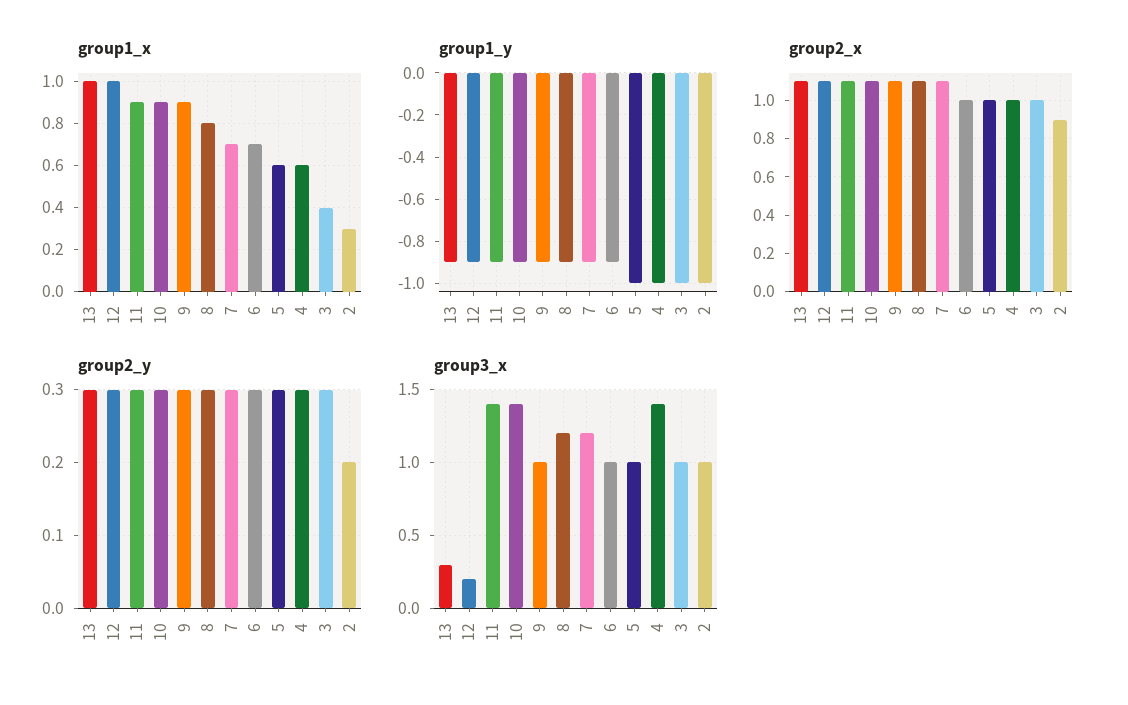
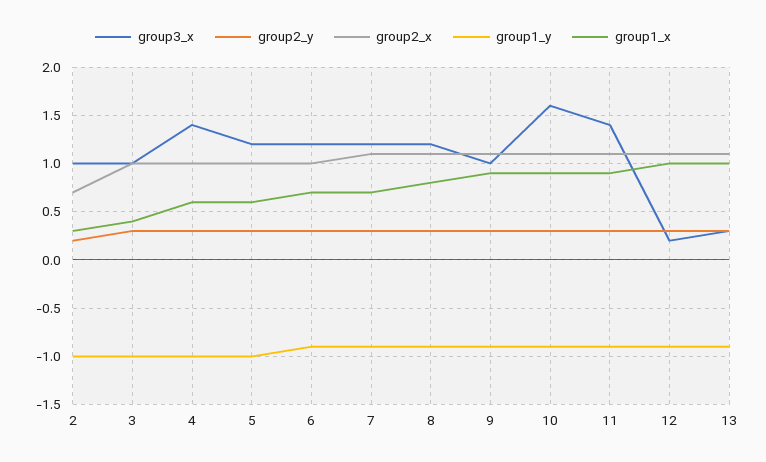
  {
    "group1_x": {
      "13": 1,
      "12": 1,
      "11": 0.9,
      "10": 0.9,
      "9": 0.9,
      "8": 0.8,
      "7": 0.7,
      "6": 0.7,
      "5": 0.6,
      "4": 0.6,
      "3": 0.4,
      "2": 0.3
    },
    "group1_y": {
      "13": -0.9,
      "12": -0.9,
      "11": -0.9,
      "10": -0.9,
      "9": -0.9,
      "8": -0.9,
      "7": -0.9,
      "6": -0.9,
      "5": -1,
      "4": -1,
      "3": -1,
      "2": -1
    },
    "group2_x": {
      "13": 1.1,
      "12": 1.1,
      "11": 1.1,
      "10": 1.1,
      "9": 1.1,
      "8": 1.1,
      "7": 1.1,
      "6": 1,
      "5": 1,
      "4": 1,
      "3": 1,
-     "2": 0.9
+     "2": 0.7
    },
    "group2_y": {
      "13": 0.3,
      "12": 0.3,
      "11": 0.3,
      "10": 0.3,
      "9": 0.3,
      "8": 0.3,
      "7": 0.3,
      "6": 0.3,
      "5": 0.3,
      "4": 0.3,
      "3": 0.3,
      "2": 0.2
    },
    "group3_x": {
      "13": 0.3,
      "12": 0.2,
      "11": 1.4,
-     "10": 1.4,
+     "10": 1.6,
      "9": 1,
      "8": 1.2,
      "7": 1.2,
-     "6": 1,
+     "6": 1.2,
-     "5": 1,
+     "5": 1.2,
      "4": 1.4,
      "3": 1,
      "2": 1
    }
  }

